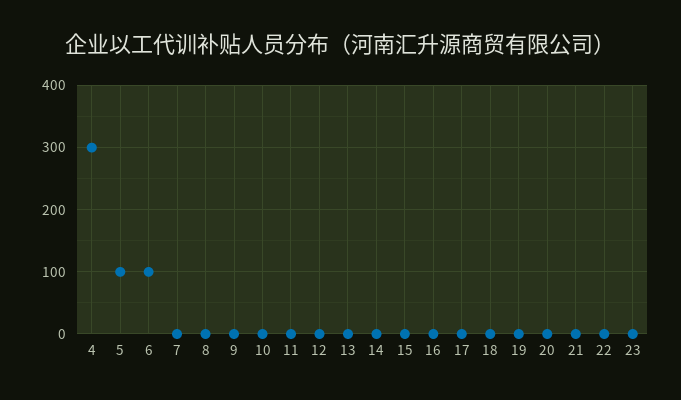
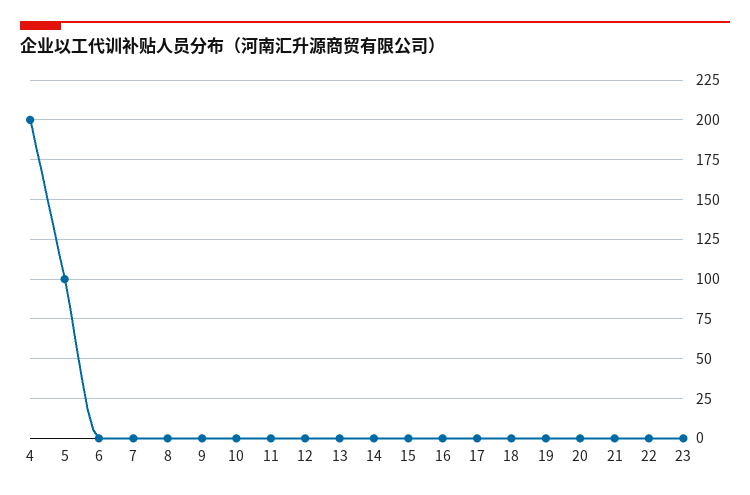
  {
-   "4": 300,
+   "4": 200,
    "5": 100,
-   "6": 100,
+   "6": 0,
    "7": 0,
    "8": 0,
    "9": 0,
    "10": 0,
    "11": 0,
    "12": 0,
    "13": 0,
    "14": 0,
    "15": 0,
    "16": 0,
    "17": 0,
    "18": 0,
    "19": 0,
    "20": 0,
    "21": 0,
    "22": 0,
    "23": 0
  }

